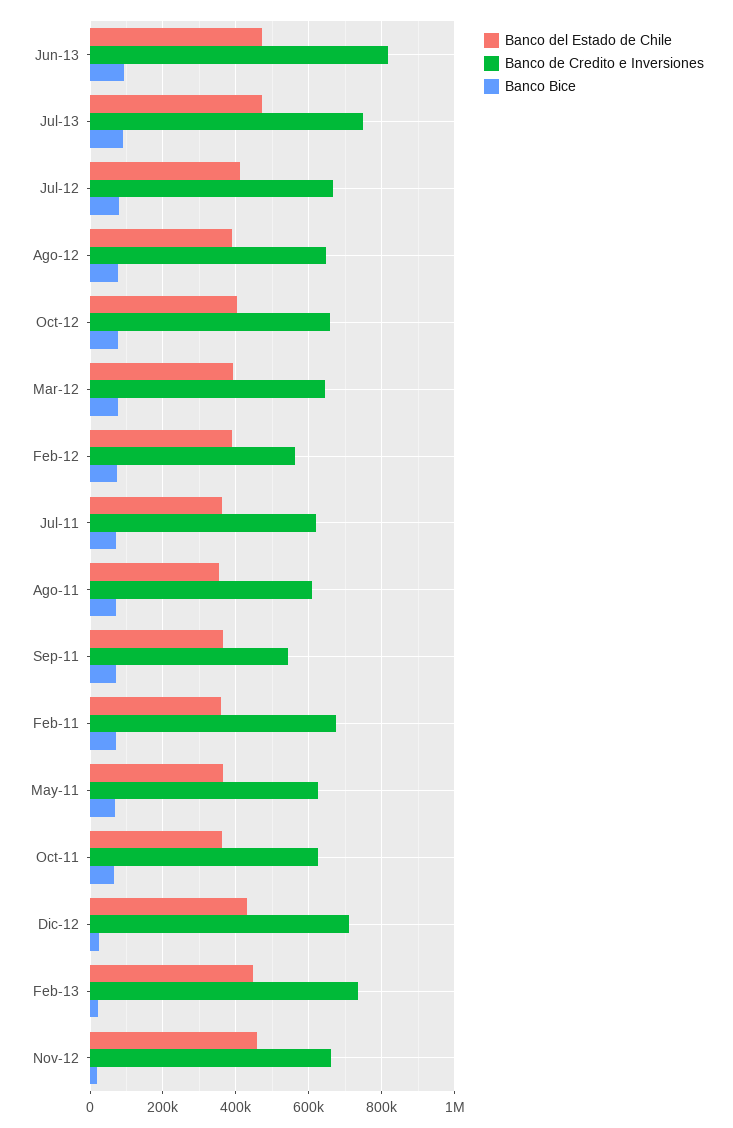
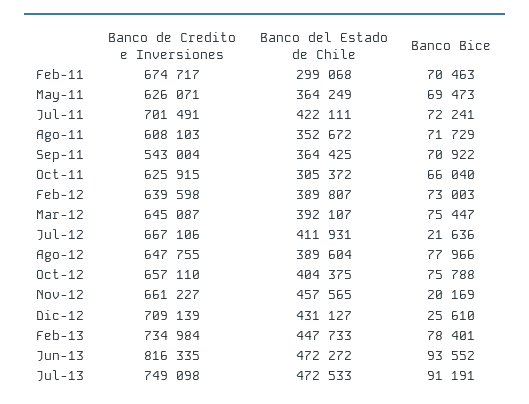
  {
    "Banco del Estado de Chile": {
      "Jun-13": 472272,
      "Jul-13": 472533,
      "Jul-12": 411931,
      "Ago-12": 389604,
      "Oct-12": 404375,
      "Mar-12": 392107,
      "Feb-12": 389807,
-     "Jul-11": 360000,
+     "Jul-11": 422111,
      "Ago-11": 352672,
      "Sep-11": 364425,
-     "Feb-11": 360000,
+     "Feb-11": 299068,
      "May-11": 364249,
-     "Oct-11": 360000,
+     "Oct-11": 305372,
      "Dic-12": 431127,
      "Feb-13": 447733,
      "Nov-12": 457565
    },
    "Banco de Credito e Inversiones": {
      "Jun-13": 816335,
      "Jul-13": 749098,
      "Jul-12": 667106,
      "Ago-12": 647755,
      "Oct-12": 657110,
      "Mar-12": 645087,
-     "Feb-12": 560000,
+     "Feb-12": 639598,
-     "Jul-11": 620000,
+     "Jul-11": 701491,
      "Ago-11": 608103,
      "Sep-11": 543004,
      "Feb-11": 674717,
      "May-11": 626071,
      "Oct-11": 625915,
      "Dic-12": 709139,
      "Feb-13": 734984,
      "Nov-12": 661227
    },
    "Banco Bice": {
      "Jun-13": 93552,
      "Jul-13": 91191,
-     "Jul-12": 80000,
+     "Jul-12": 21636,
      "Ago-12": 77966,
      "Oct-12": 75788,
      "Mar-12": 75447,
      "Feb-12": 73003,
      "Jul-11": 72241,
      "Ago-11": 71729,
      "Sep-11": 70922,
      "Feb-11": 70463,
      "May-11": 69473,
      "Oct-11": 66040,
      "Dic-12": 25610,
-     "Feb-13": 20000,
+     "Feb-13": 78401,
      "Nov-12": 20169
    }
  }

